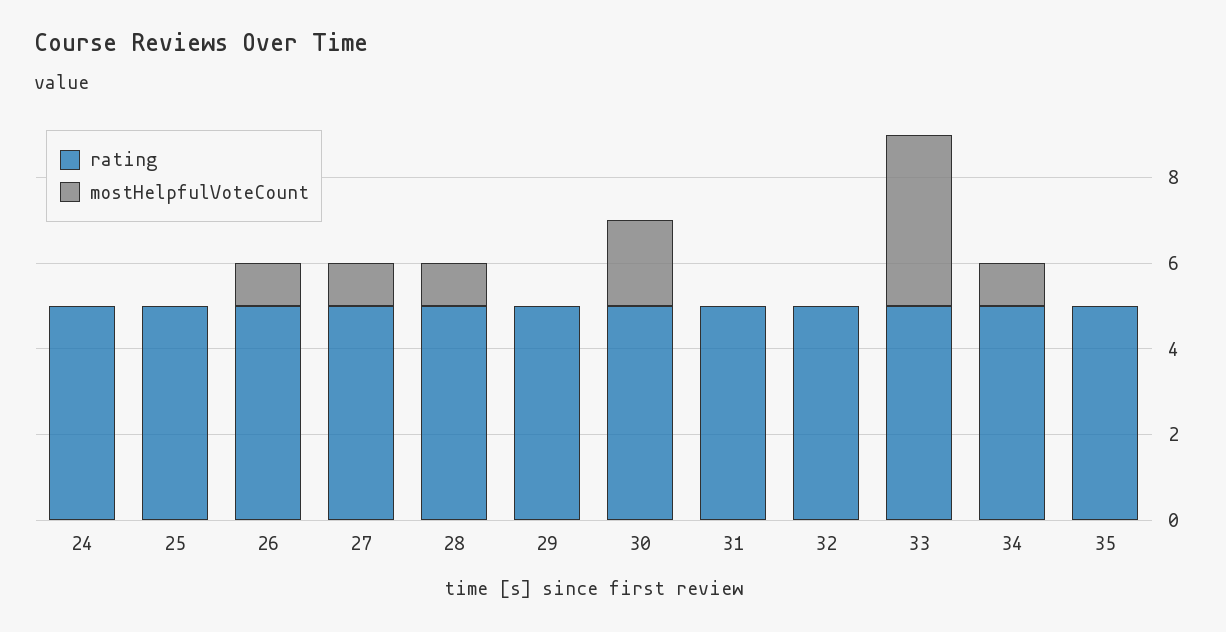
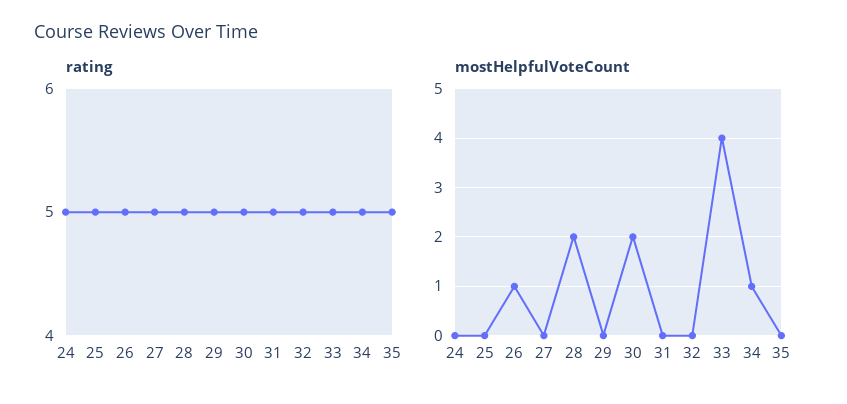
  {
    "rating": {
      "24": 5,
      "25": 5,
      "26": 5,
      "27": 5,
      "28": 5,
      "29": 5,
      "30": 5,
      "31": 5,
      "32": 5,
      "33": 5,
      "34": 5,
      "35": 5
    },
    "mostHelpfulVoteCount": {
      "24": 0,
      "25": 0,
      "26": 1,
-     "27": 1,
+     "27": 0,
-     "28": 1,
+     "28": 2,
      "29": 0,
      "30": 2,
      "31": 0,
      "32": 0,
      "33": 4,
      "34": 1,
      "35": 0
    }
  }

